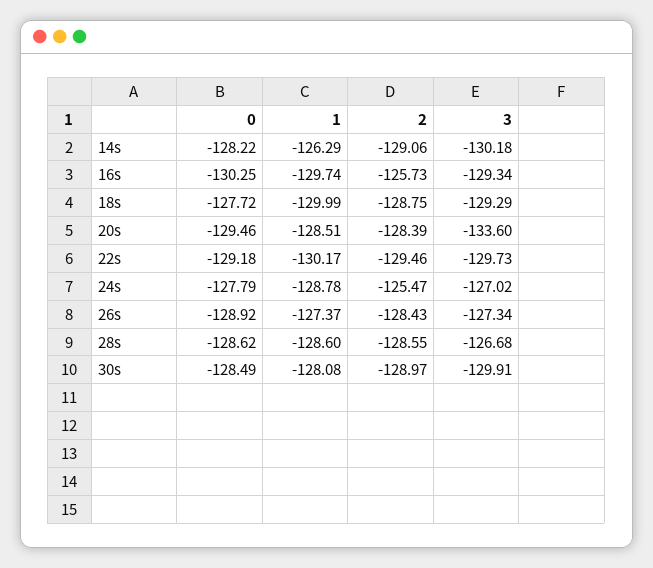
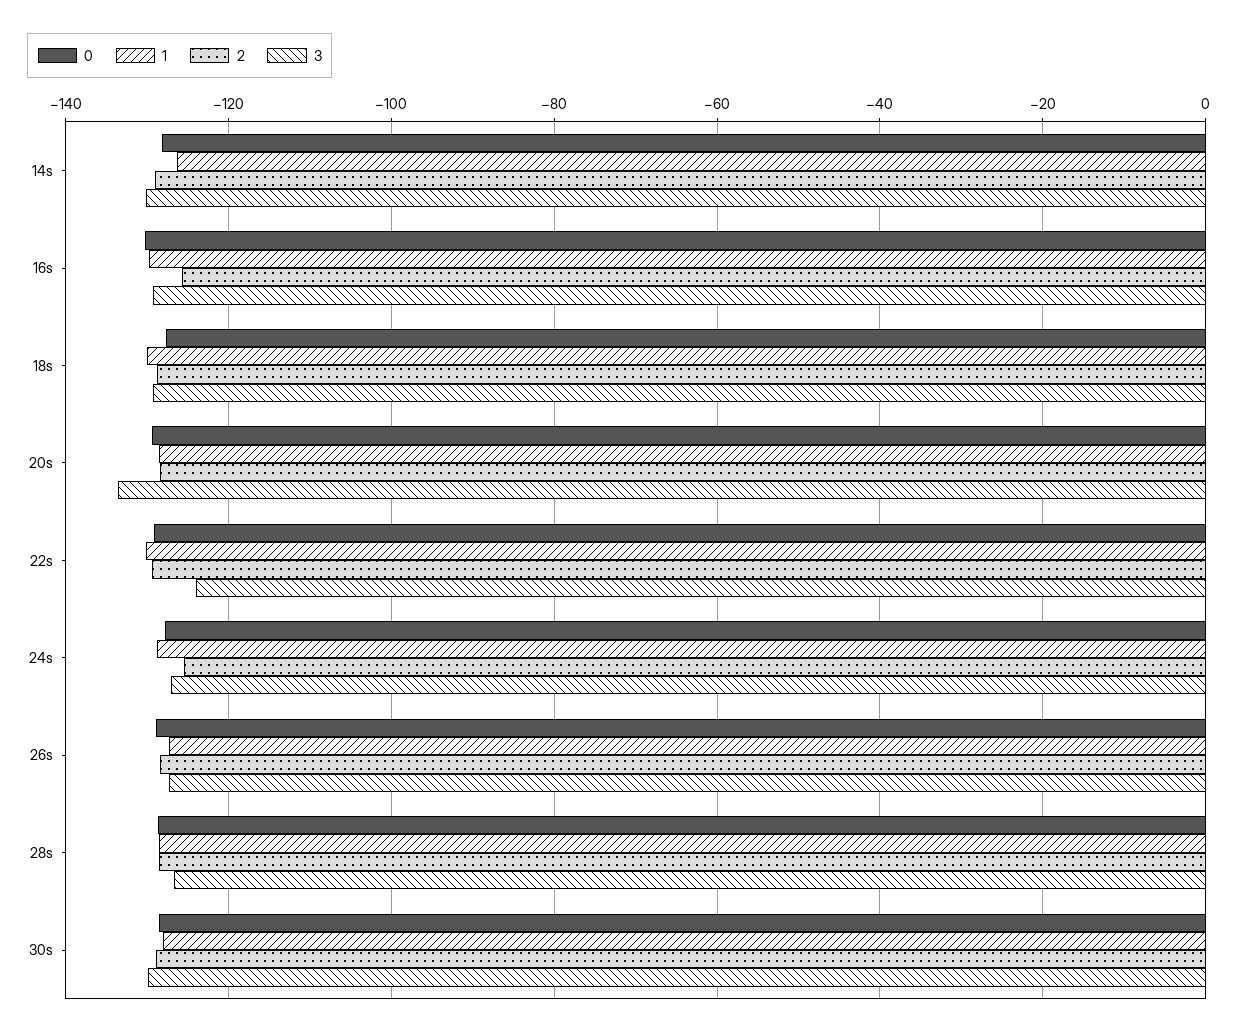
  {
    "0": {
      "14s": -128.22,
      "16s": -130.25,
      "18s": -127.72,
      "20s": -129.46,
      "22s": -129.18,
      "24s": -127.79,
      "26s": -128.92,
      "28s": -128.62,
      "30s": -128.49
    },
    "1": {
      "14s": -126.29,
      "16s": -129.74,
      "18s": -129.99,
      "20s": -128.51,
      "22s": -130.17,
      "24s": -128.78,
      "26s": -127.37,
      "28s": -128.6,
      "30s": -128.08
    },
    "2": {
      "14s": -129.06,
      "16s": -125.73,
      "18s": -128.75,
      "20s": -128.39,
      "22s": -129.46,
      "24s": -125.47,
      "26s": -128.43,
      "28s": -128.55,
      "30s": -128.97
    },
    "3": {
      "14s": -130.18,
      "16s": -129.34,
      "18s": -129.29,
      "20s": -133.6,
-     "22s": -129.73,
+     "22s": -124,
      "24s": -127.02,
      "26s": -127.34,
      "28s": -126.68,
      "30s": -129.91
    }
  }

